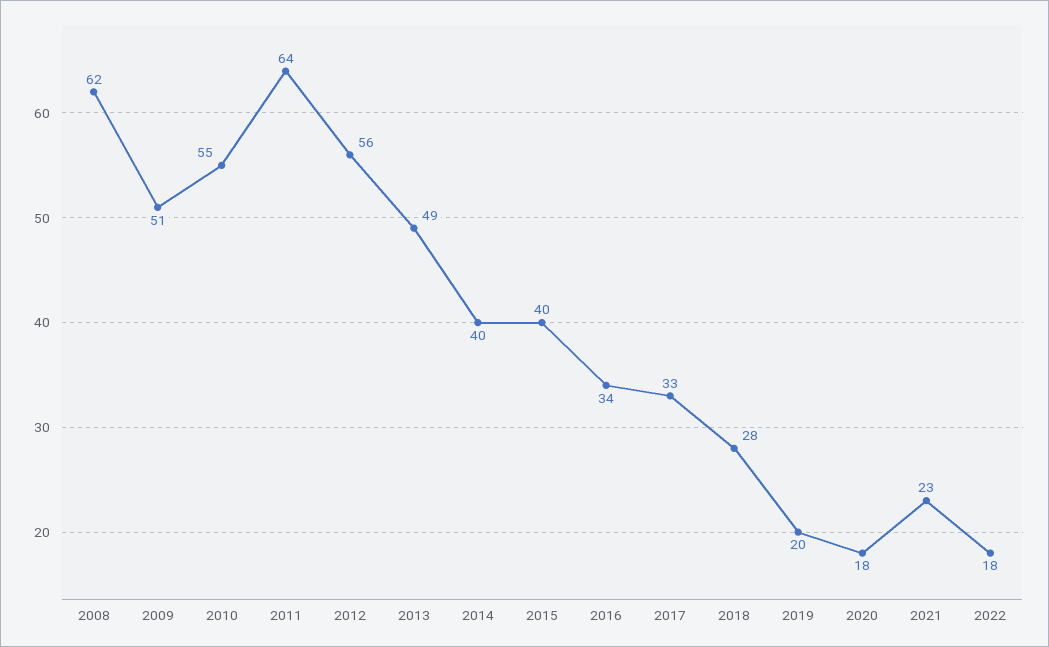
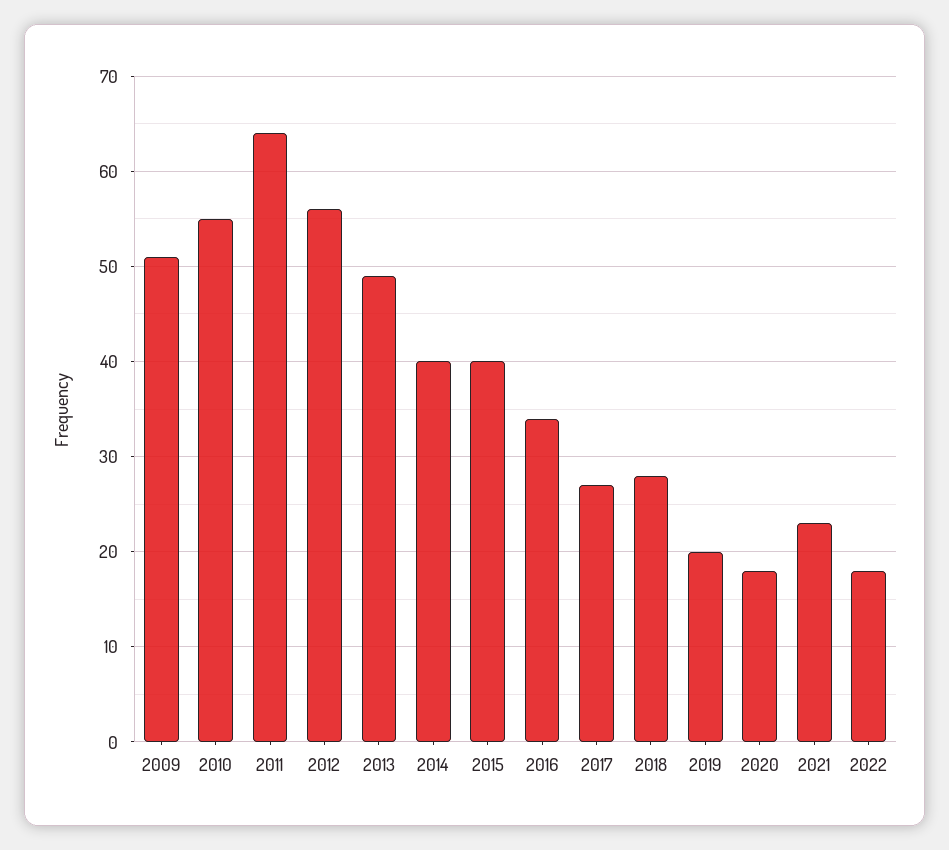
  {
-   "2008": 62,
    "2009": 51,
    "2010": 55,
    "2011": 64,
    "2012": 56,
    "2013": 49,
    "2014": 40,
    "2015": 40,
    "2016": 34,
-   "2017": 33,
+   "2017": 27,
    "2018": 28,
    "2019": 20,
    "2020": 18,
    "2021": 23,
    "2022": 18
  }

